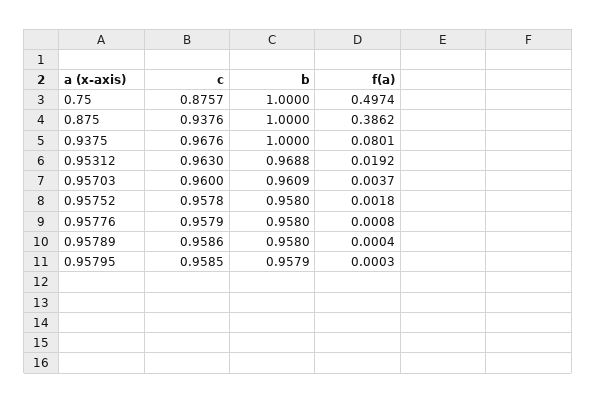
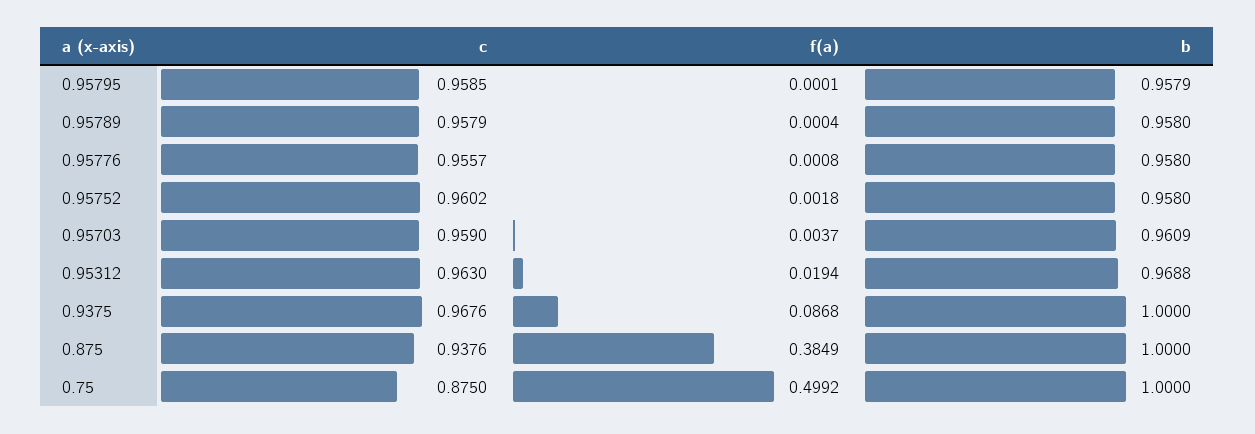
  {
    "c": {
-     "0.75": 0.8757,
+     "0.75": 0.875,
      "0.875": 0.9376,
      "0.9375": 0.9676,
      "0.95312": 0.963,
-     "0.95703": 0.96,
+     "0.95703": 0.959,
-     "0.95752": 0.9578,
+     "0.95752": 0.9602,
-     "0.95776": 0.9579,
+     "0.95776": 0.9557,
-     "0.95789": 0.9586,
+     "0.95789": 0.9579,
      "0.95795": 0.9585
    },
    "b": {
      "0.75": 1,
      "0.875": 1,
      "0.9375": 1,
      "0.95312": 0.9688,
      "0.95703": 0.9609,
      "0.95752": 0.958,
      "0.95776": 0.958,
      "0.95789": 0.958,
      "0.95795": 0.9579
    },
    "f(a)": {
-     "0.75": 0.4974,
+     "0.75": 0.4992,
-     "0.875": 0.3862,
+     "0.875": 0.3849,
-     "0.9375": 0.0801,
+     "0.9375": 0.0868,
-     "0.95312": 0.0192,
+     "0.95312": 0.0194,
      "0.95703": 0.0037,
      "0.95752": 0.0018,
      "0.95776": 0.0008,
      "0.95789": 0.0004,
-     "0.95795": 0.0003
+     "0.95795": 0.0001
    }
  }

